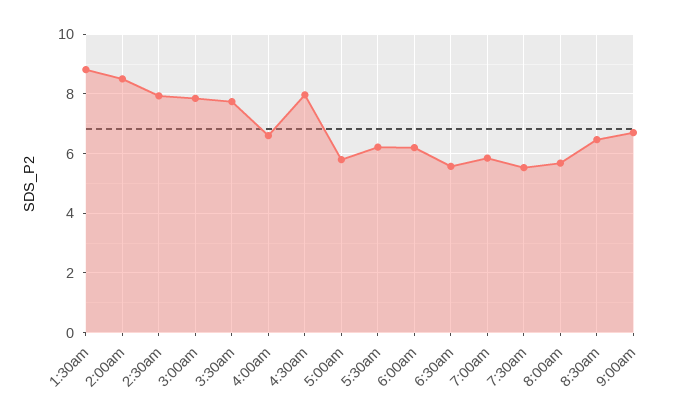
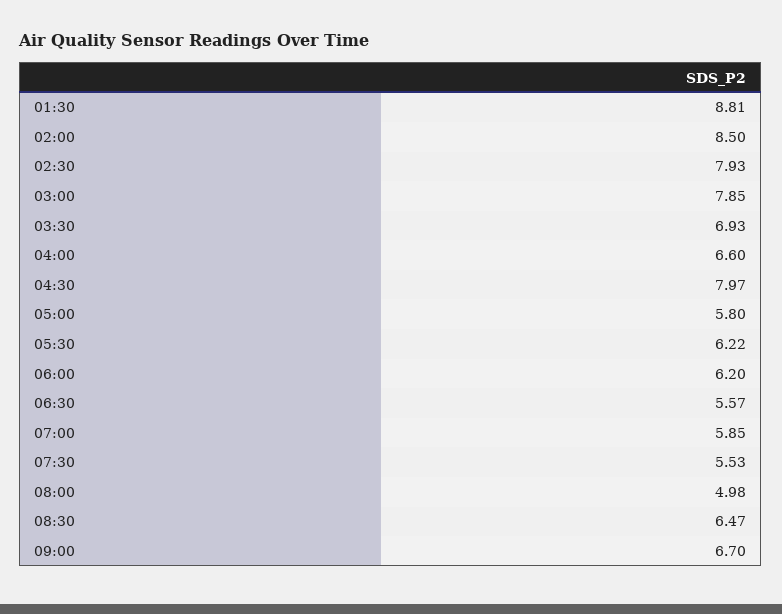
  {
    "1:30am": 8.81,
    "2:00am": 8.5,
    "2:30am": 7.93,
    "3:00am": 7.85,
-   "3:30am": 7.75,
+   "3:30am": 6.93,
    "4:00am": 6.6,
    "4:30am": 7.97,
    "5:00am": 5.8,
    "5:30am": 6.22,
    "6:00am": 6.2,
    "6:30am": 5.57,
    "7:00am": 5.85,
    "7:30am": 5.53,
-   "8:00am": 5.75,
+   "8:00am": 4.98,
    "8:30am": 6.47,
    "9:00am": 6.7
  }

